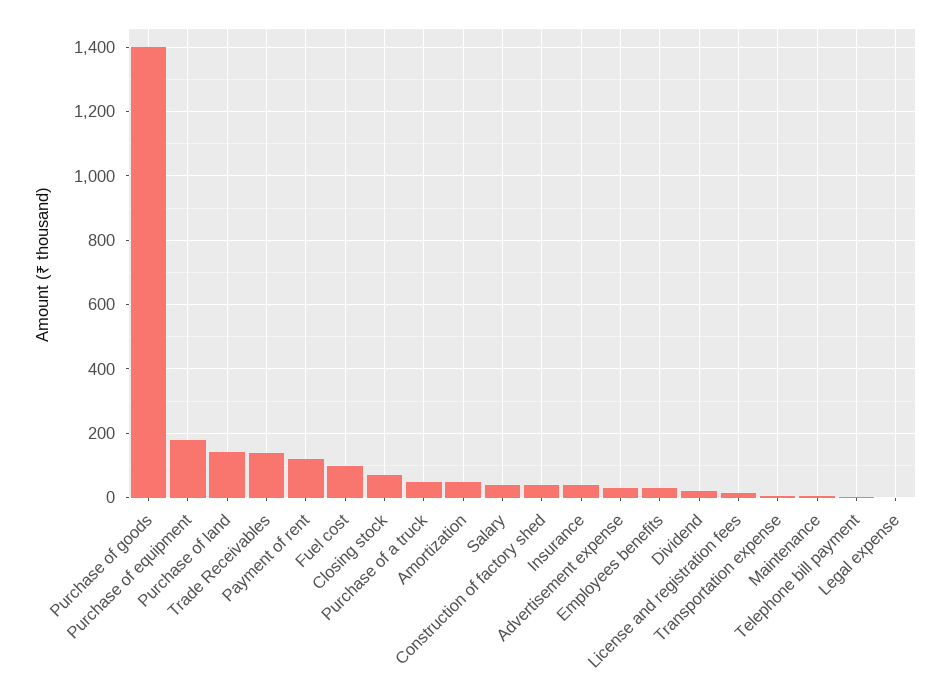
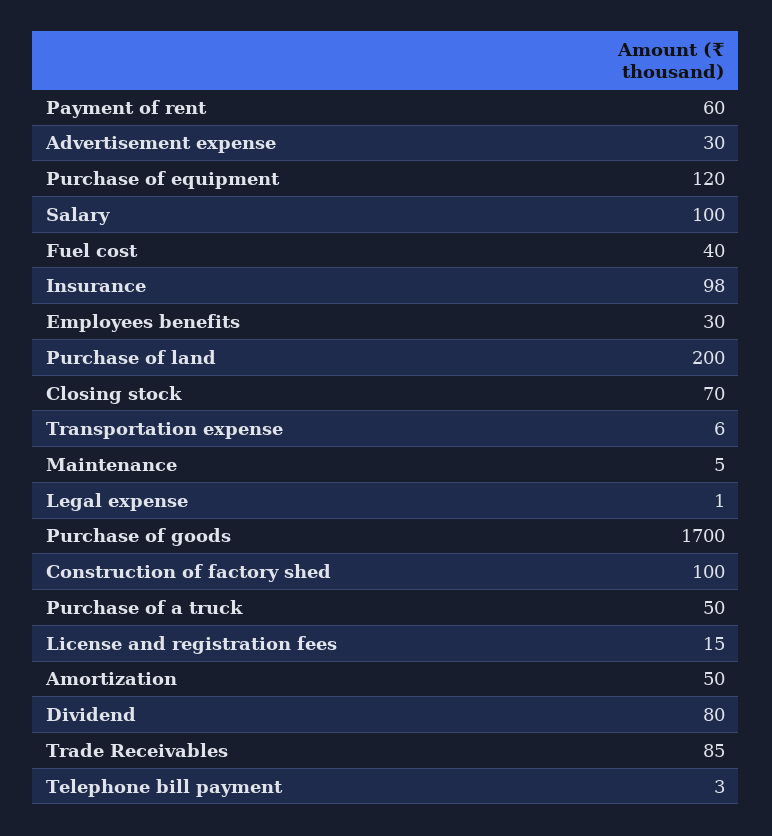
  {
-   "Purchase of goods": 1400,
+   "Purchase of goods": 1700,
-   "Purchase of equipment": 180,
+   "Purchase of equipment": 120,
-   "Purchase of land": 140,
+   "Purchase of land": 200,
-   "Trade Receivables": 140,
+   "Trade Receivables": 85,
-   "Payment of rent": 120,
+   "Payment of rent": 60,
-   "Fuel cost": 100,
+   "Fuel cost": 40,
    "Closing stock": 70,
    "Purchase of a truck": 50,
    "Amortization": 50,
-   "Salary": 40,
+   "Salary": 100,
-   "Construction of factory shed": 40,
+   "Construction of factory shed": 100,
-   "Insurance": 40,
+   "Insurance": 98,
    "Advertisement expense": 30,
    "Employees benefits": 30,
-   "Dividend": 20,
+   "Dividend": 80,
    "License and registration fees": 15,
    "Transportation expense": 6,
    "Maintenance": 5,
    "Telephone bill payment": 3,
    "Legal expense": 1
  }

